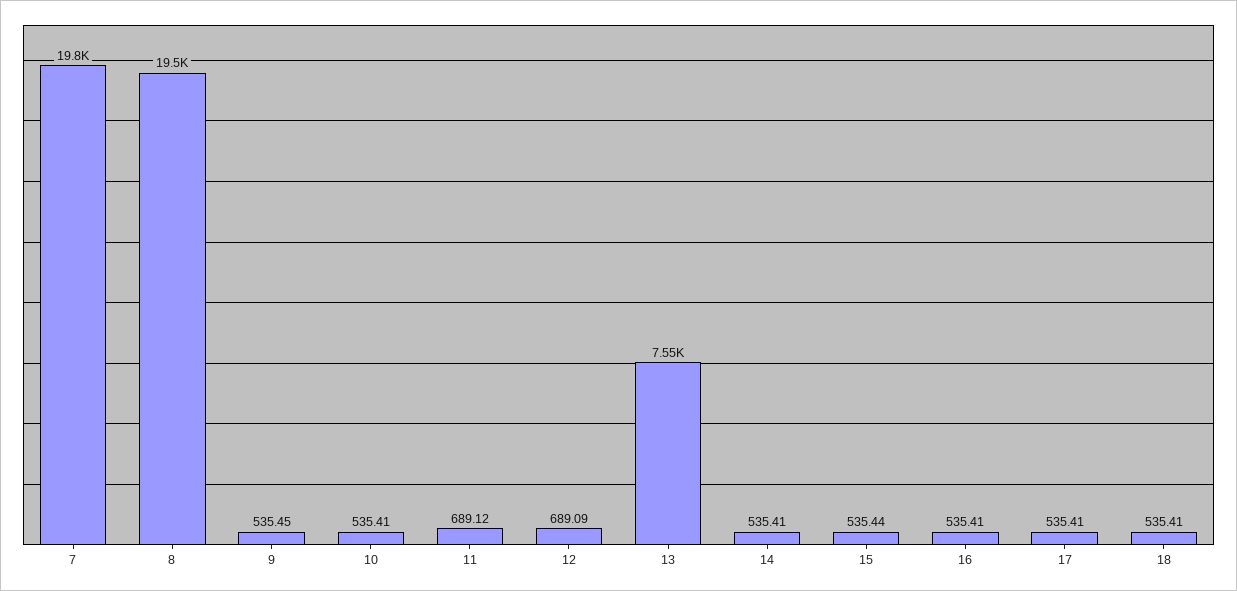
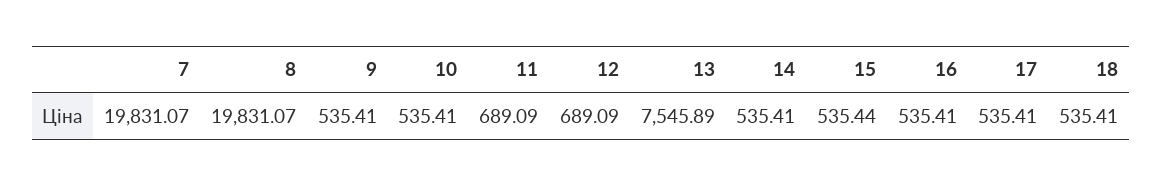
  {
    "7": 19831.07,
-   "8": 19500,
+   "8": 19831.07,
-   "9": 535.45,
+   "9": 535.41,
    "10": 535.41,
-   "11": 689.12,
+   "11": 689.09,
    "12": 689.09,
    "13": 7545.89,
    "14": 535.41,
    "15": 535.44,
    "16": 535.41,
    "17": 535.41,
    "18": 535.41
  }

